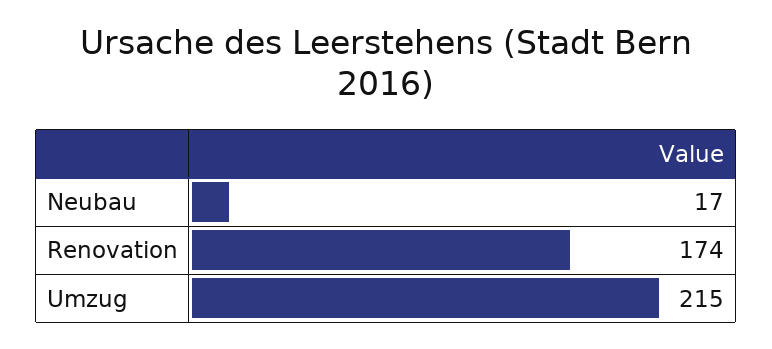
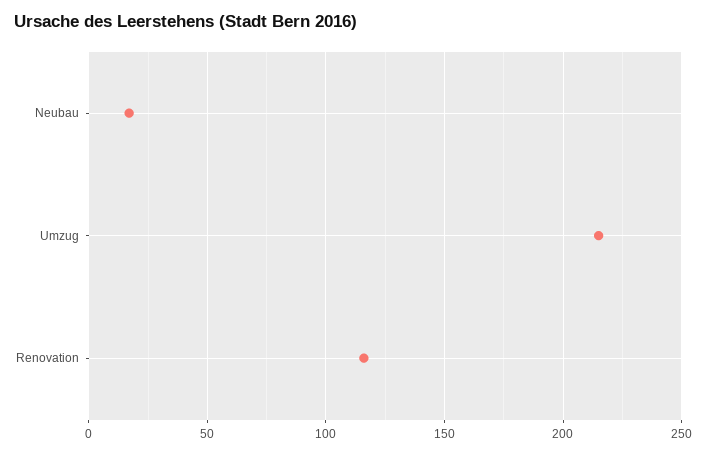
  {
    "Neubau": 17,
-   "Renovation": 174,
+   "Renovation": 115,
    "Umzug": 215
  }

